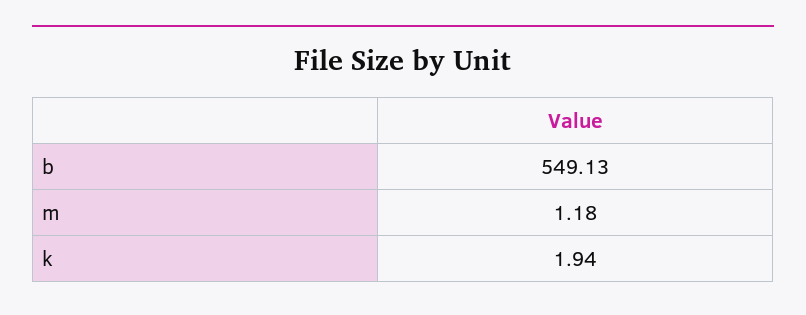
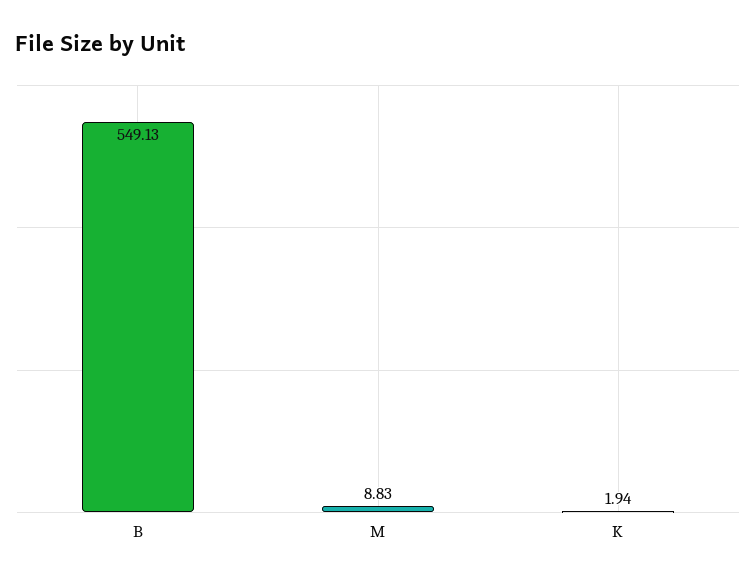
  {
    "b": 549.13,
-   "m": 1.18,
+   "m": 8.83,
    "k": 1.94
  }

